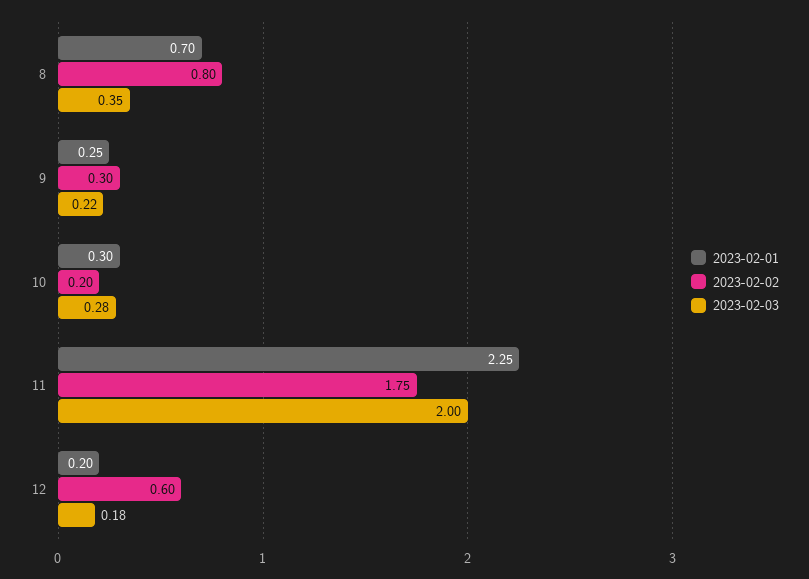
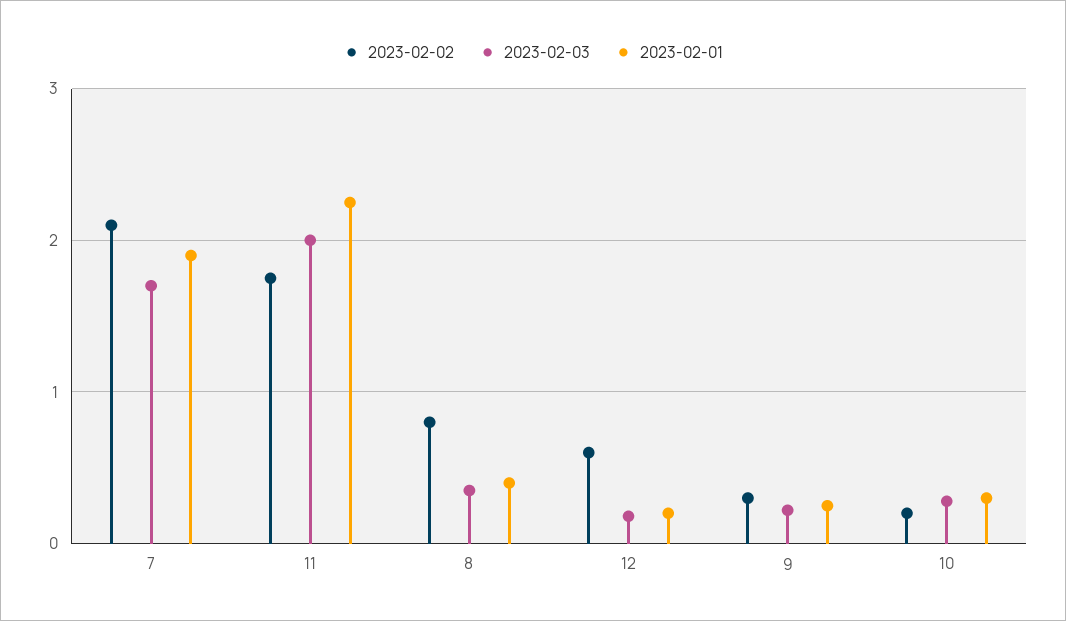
  {
    "2023-02-01": {
-     "8": 0.7,
+     "8": 0.4,
      "9": 0.25,
      "10": 0.3,
      "11": 2.25,
-     "12": 0.2
+     "12": 0.2,
+     "7": 1.9
    },
    "2023-02-02": {
      "8": 0.8,
      "9": 0.3,
      "10": 0.2,
      "11": 1.75,
-     "12": 0.6
+     "12": 0.6,
+     "7": 2.1
    },
    "2023-02-03": {
      "8": 0.35,
      "9": 0.22,
      "10": 0.28,
      "11": 2,
-     "12": 0.18
+     "12": 0.18,
+     "7": 1.7
    }
  }

